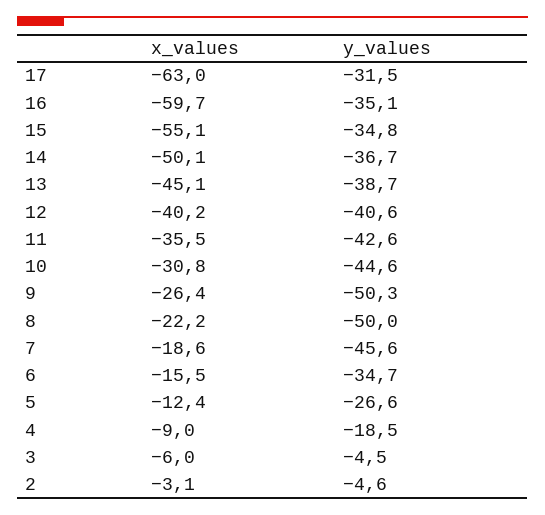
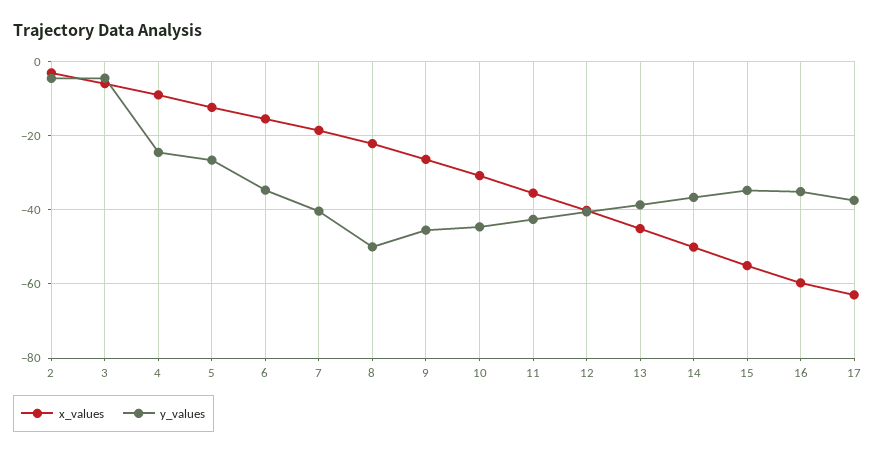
  {
    "x_values": {
      "17": -63,
      "16": -59.7,
      "15": -55.1,
      "14": -50.1,
      "13": -45.1,
      "12": -40.2,
      "11": -35.5,
      "10": -30.8,
      "9": -26.4,
      "8": -22.2,
      "7": -18.6,
      "6": -15.5,
      "5": -12.4,
      "4": -9,
      "3": -6,
      "2": -3.1
    },
    "y_values": {
-     "17": -31.5,
+     "17": -38,
      "16": -35.1,
      "15": -34.8,
      "14": -36.7,
      "13": -38.7,
      "12": -40.6,
      "11": -42.6,
      "10": -44.6,
-     "9": -50.3,
+     "9": -46,
      "8": -50,
-     "7": -45.6,
+     "7": -40,
      "6": -34.7,
      "5": -26.6,
-     "4": -18.5,
+     "4": -24,
      "3": -4.5,
      "2": -4.6
    }
  }

